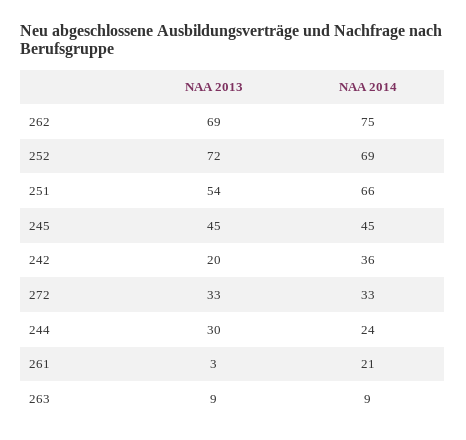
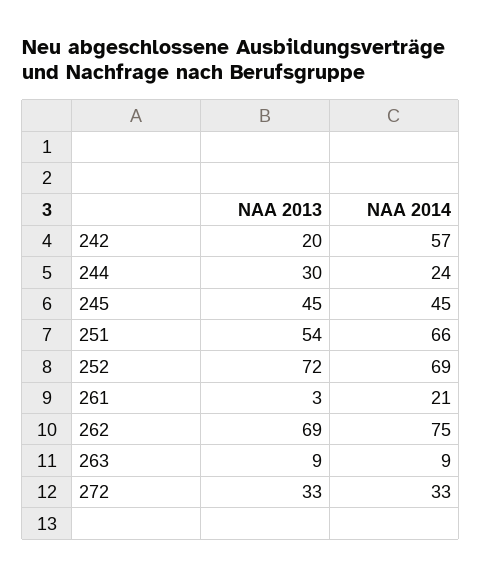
  {
    "NAA 2013": {
      "262": 69,
      "252": 72,
      "251": 54,
      "245": 45,
      "242": 20,
      "272": 33,
      "244": 30,
      "261": 3,
      "263": 9
    },
    "NAA 2014": {
      "262": 75,
      "252": 69,
      "251": 66,
      "245": 45,
-     "242": 36,
+     "242": 57,
      "272": 33,
      "244": 24,
      "261": 21,
      "263": 9
    }
  }

